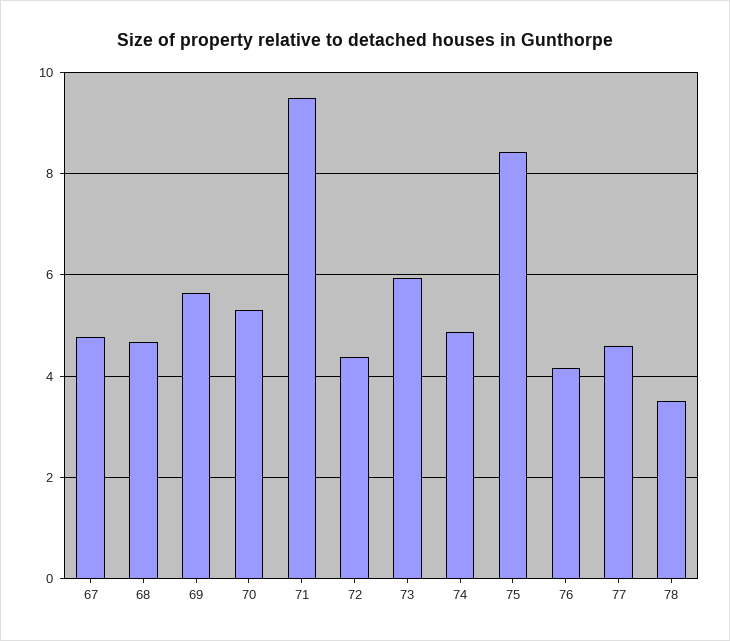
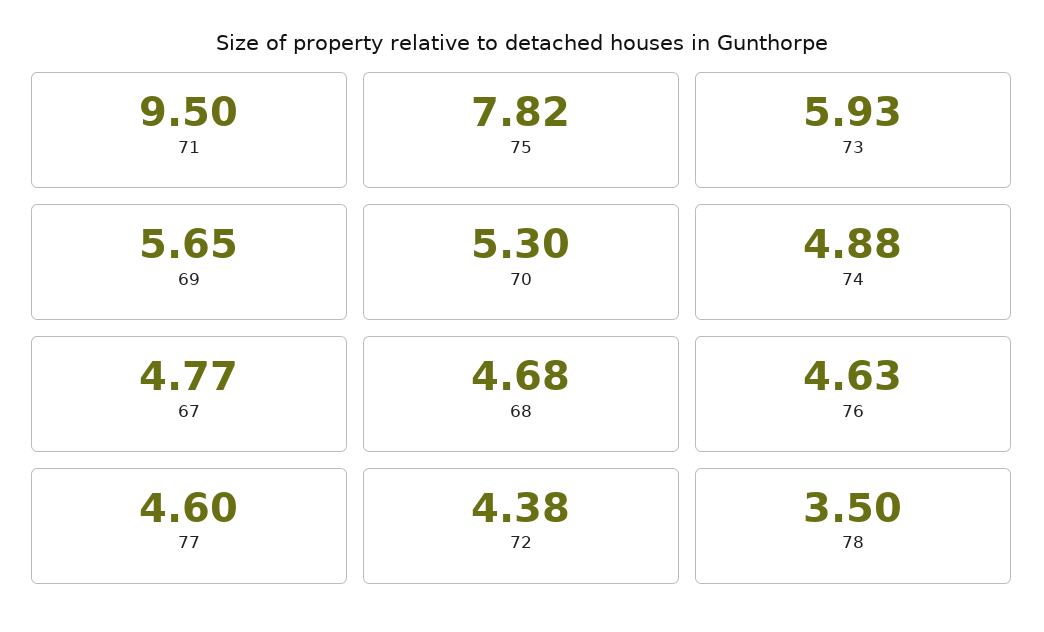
  {
    "67": 4.77,
    "68": 4.68,
    "69": 5.65,
    "70": 5.3,
    "71": 9.5,
    "72": 4.38,
    "73": 5.93,
    "74": 4.88,
-   "75": 8.4,
+   "75": 7.82,
-   "76": 4.2,
+   "76": 4.63,
    "77": 4.6,
    "78": 3.5
  }

